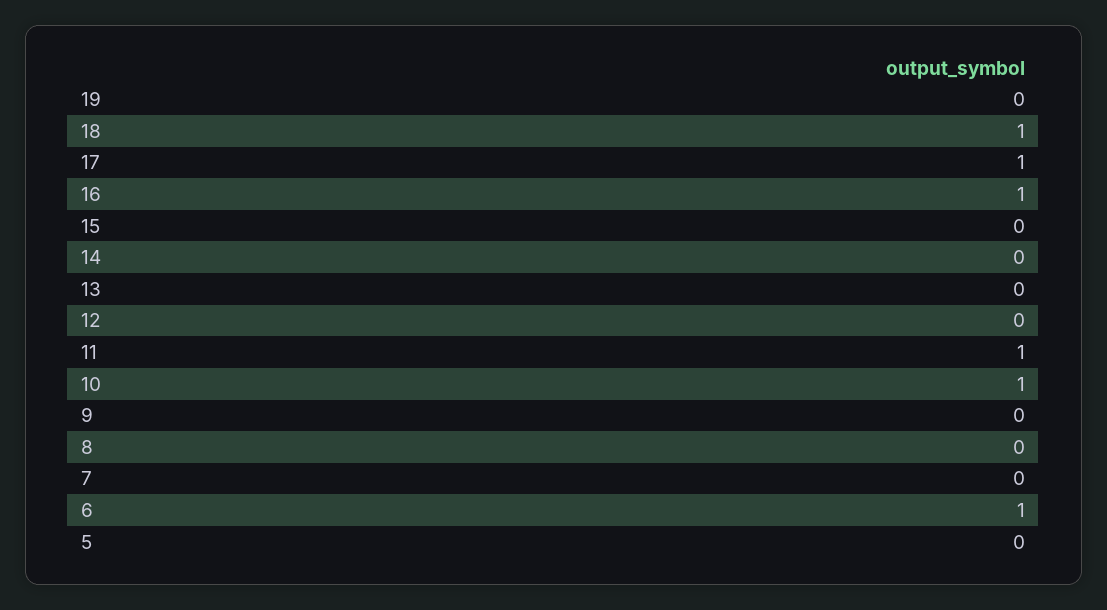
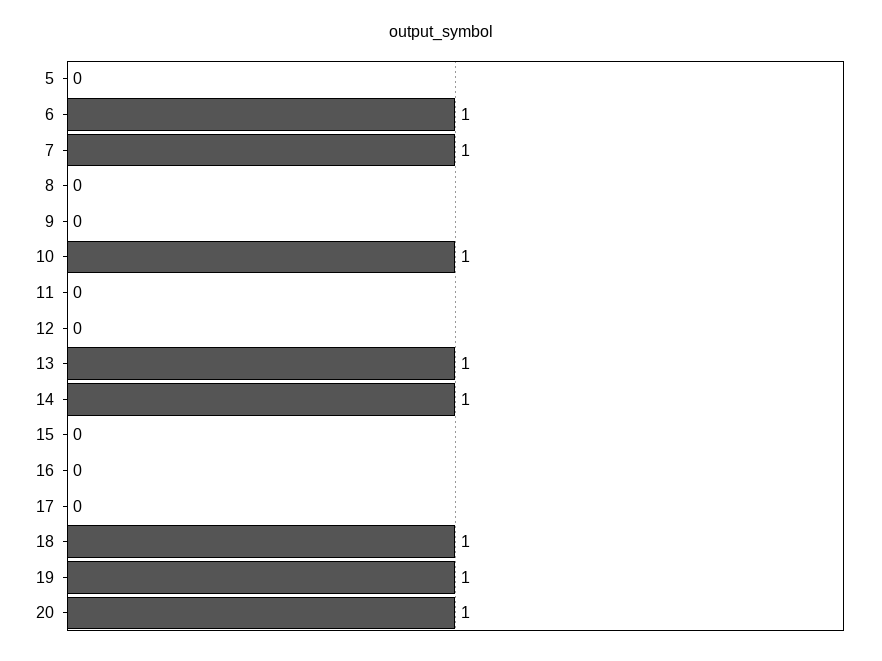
  {
-   "19": 0,
+   "19": 1,
    "18": 1,
-   "17": 1,
+   "17": 0,
-   "16": 1,
+   "16": 0,
    "15": 0,
-   "14": 0,
+   "14": 1,
-   "13": 0,
+   "13": 1,
    "12": 0,
-   "11": 1,
+   "11": 0,
    "10": 1,
    "9": 0,
    "8": 0,
-   "7": 0,
+   "7": 1,
    "6": 1,
-   "5": 0
+   "5": 0,
+   "20": 1
  }

